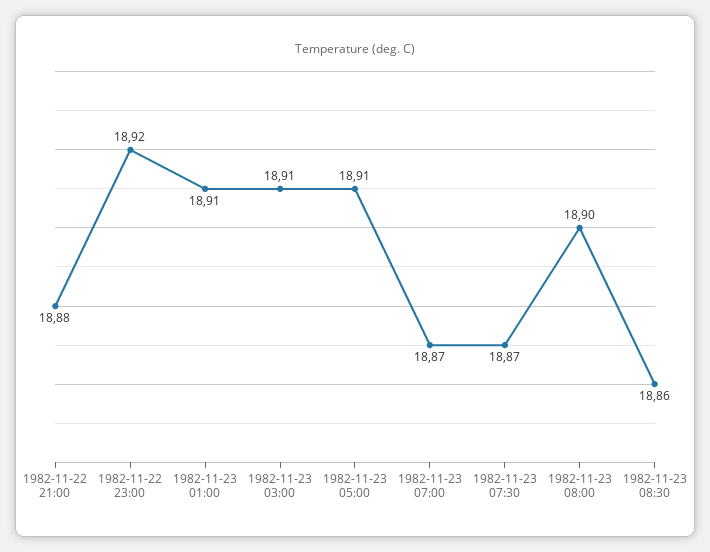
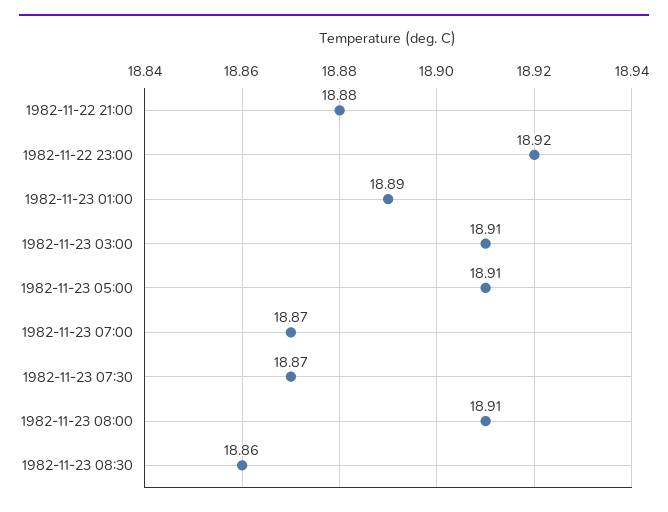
  {
    "1982-11-22 21:00": 18.88,
    "1982-11-22 23:00": 18.92,
-   "1982-11-23 01:00": 18.91,
+   "1982-11-23 01:00": 18.89,
    "1982-11-23 03:00": 18.91,
    "1982-11-23 05:00": 18.91,
    "1982-11-23 07:00": 18.87,
    "1982-11-23 07:30": 18.87,
-   "1982-11-23 08:00": 18.9,
+   "1982-11-23 08:00": 18.91,
    "1982-11-23 08:30": 18.86
  }

